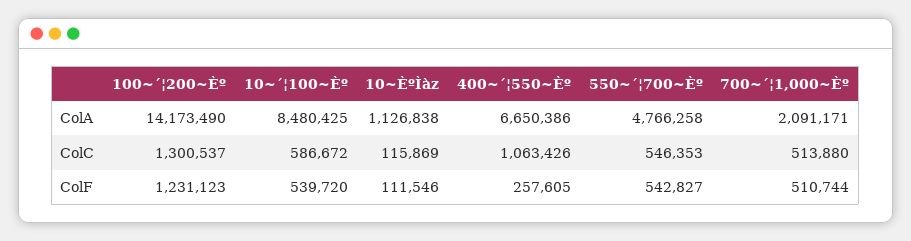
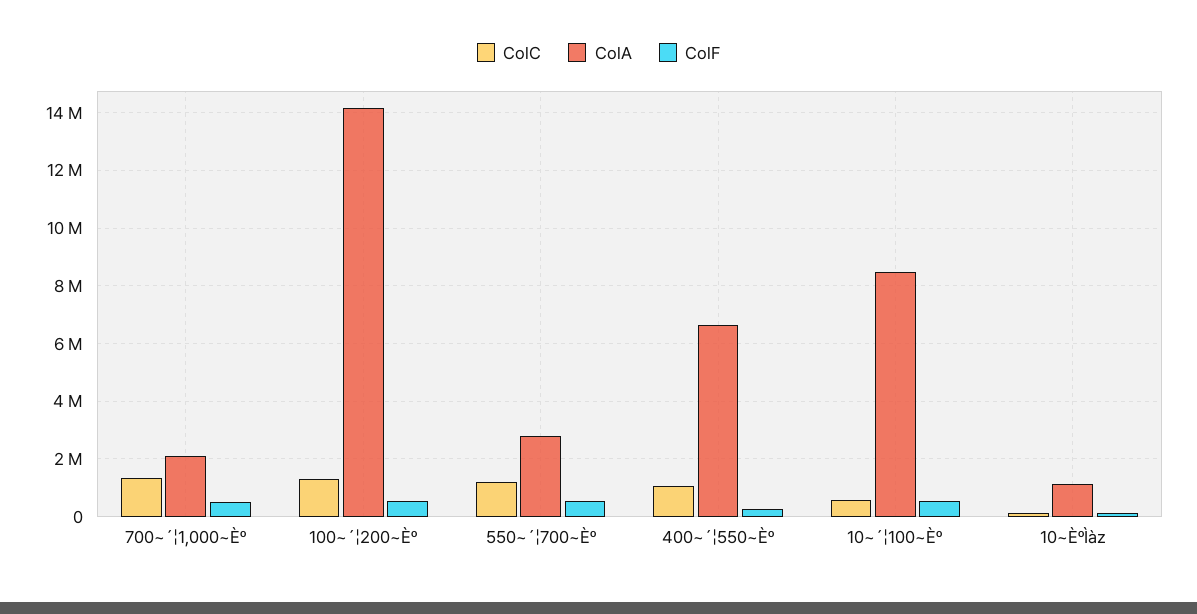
  {
    "ColA": {
      "100~´¦200~Èº": 14173490,
      "10~´¦100~Èº": 8480425,
      "10~ÈºÌàz": 1126838,
      "400~´¦550~Èº": 6650386,
-     "550~´¦700~Èº": 4766258,
+     "550~´¦700~Èº": 2750000,
      "700~´¦1,000~Èº": 2091171
    },
    "ColC": {
      "100~´¦200~Èº": 1300537,
      "10~´¦100~Èº": 586672,
      "10~ÈºÌàz": 115869,
      "400~´¦550~Èº": 1063426,
-     "550~´¦700~Èº": 546353,
+     "550~´¦700~Èº": 1250000,
-     "700~´¦1,000~Èº": 513880
+     "700~´¦1,000~Èº": 1250000
    },
    "ColF": {
-     "100~´¦200~Èº": 1231123,
+     "100~´¦200~Èº": 500000,
      "10~´¦100~Èº": 539720,
      "10~ÈºÌàz": 111546,
      "400~´¦550~Èº": 257605,
      "550~´¦700~Èº": 542827,
      "700~´¦1,000~Èº": 510744
    }
  }

